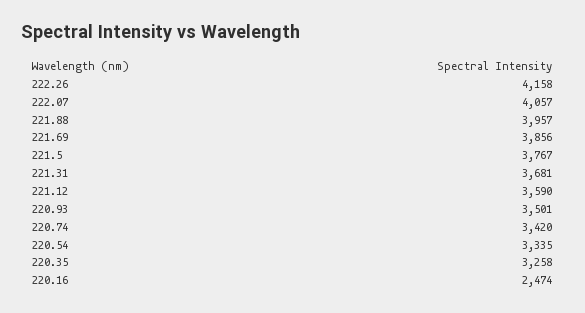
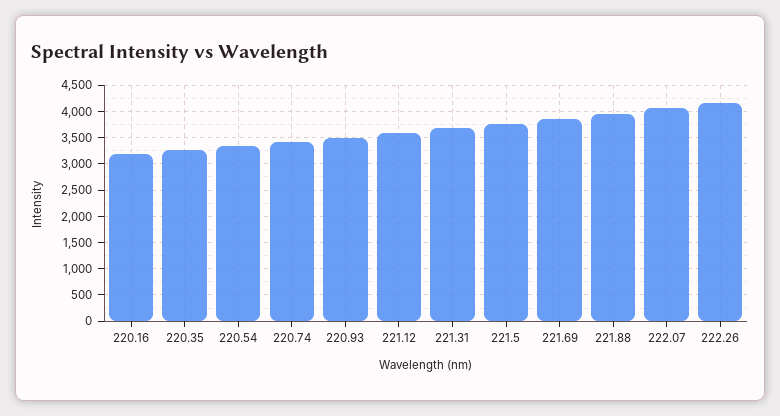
  {
    "222.26": 4158,
    "222.07": 4057,
    "221.88": 3957,
    "221.69": 3856,
    "221.5": 3767,
    "221.31": 3681,
    "221.12": 3590,
    "220.93": 3501,
    "220.74": 3420,
    "220.54": 3335,
    "220.35": 3258,
-   "220.16": 2474
+   "220.16": 3250
  }

